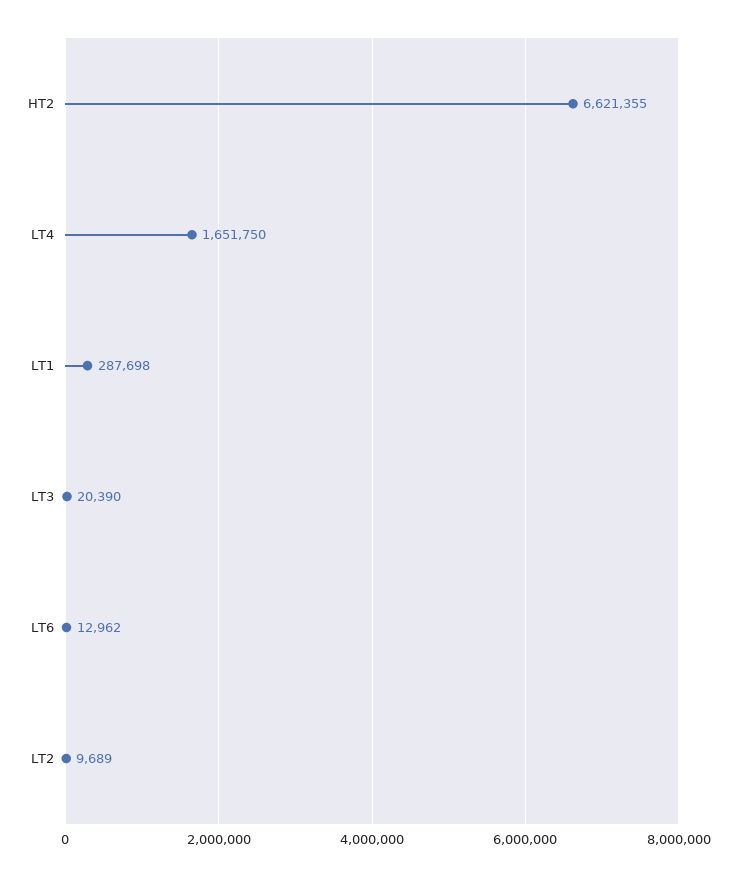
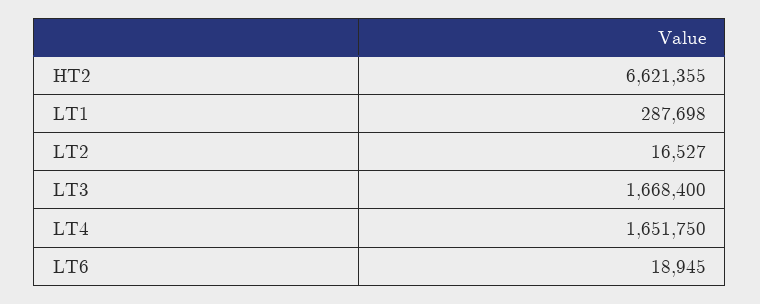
  {
    "HT2": 6621355,
    "LT4": 1651750,
    "LT1": 287698,
-   "LT3": 20390,
+   "LT3": 1668400,
-   "LT6": 12962,
+   "LT6": 18945,
-   "LT2": 9689
+   "LT2": 16527
  }

